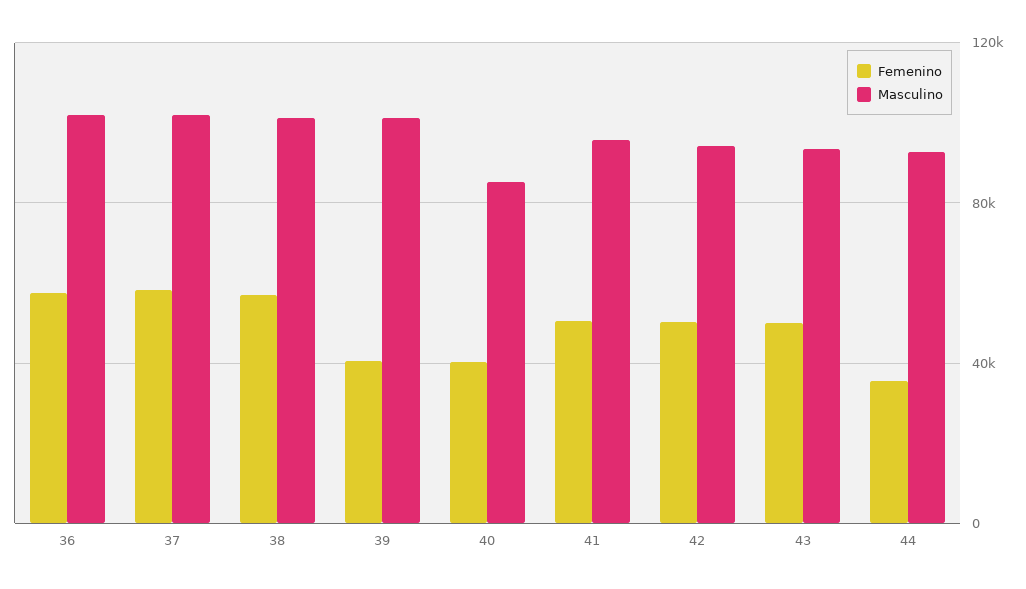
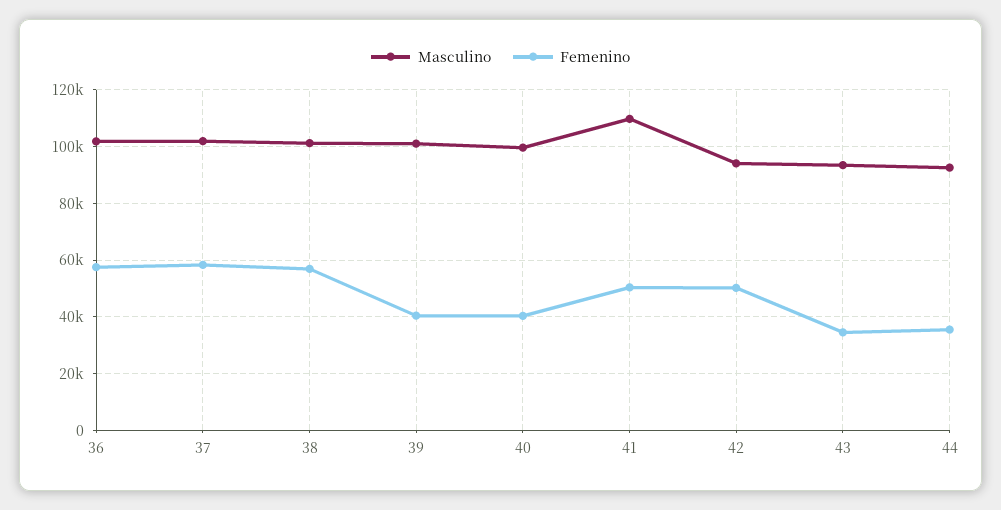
  {
    "Femenino": {
      "36": 57500,
      "37": 57500,
      "38": 57500,
      "39": 40000,
      "40": 40000,
      "41": 50000,
      "42": 50000,
-     "43": 50000,
+     "43": 35000,
      "44": 35000
    },
    "Masculino": {
      "36": 102500,
      "37": 102500,
      "38": 100000,
      "39": 100000,
-     "40": 85000,
+     "40": 100000,
-     "41": 95000,
+     "41": 110000,
      "42": 95000,
      "43": 92500,
      "44": 92500
    }
  }

